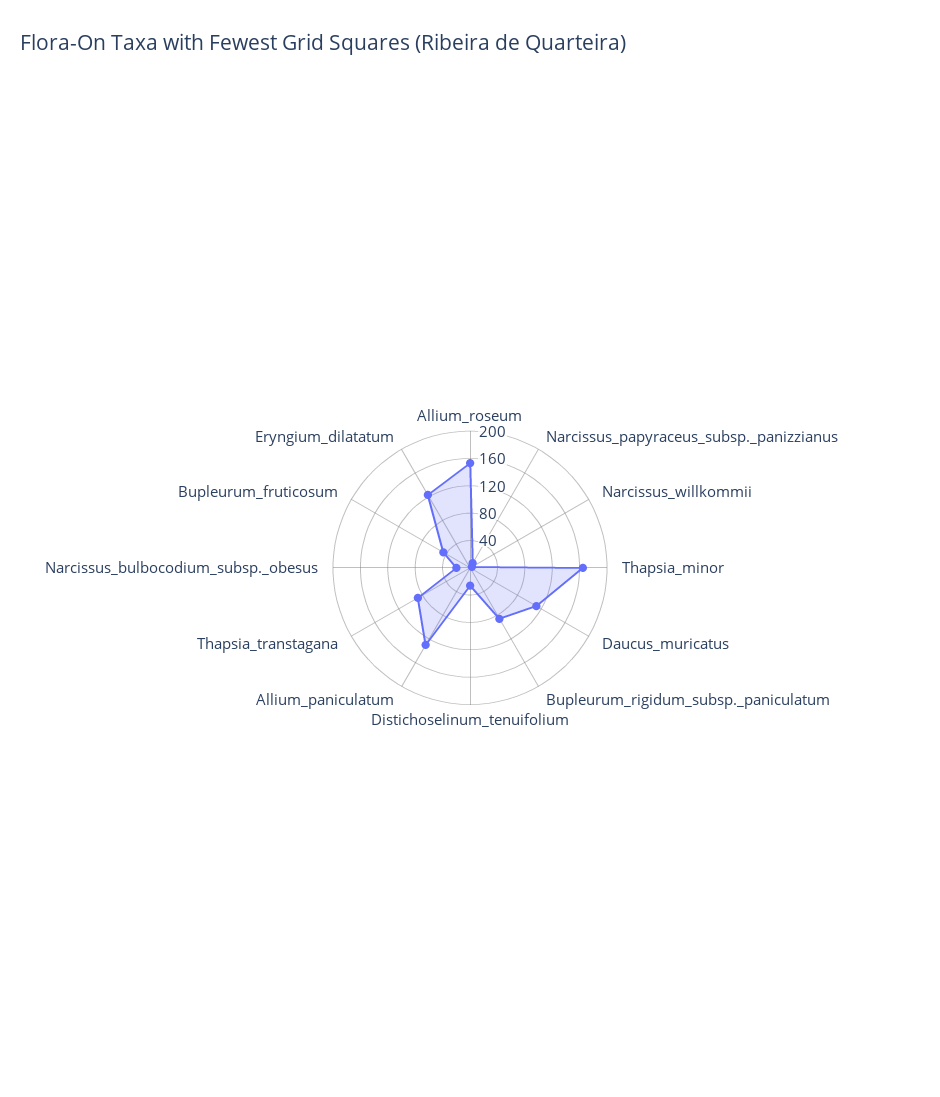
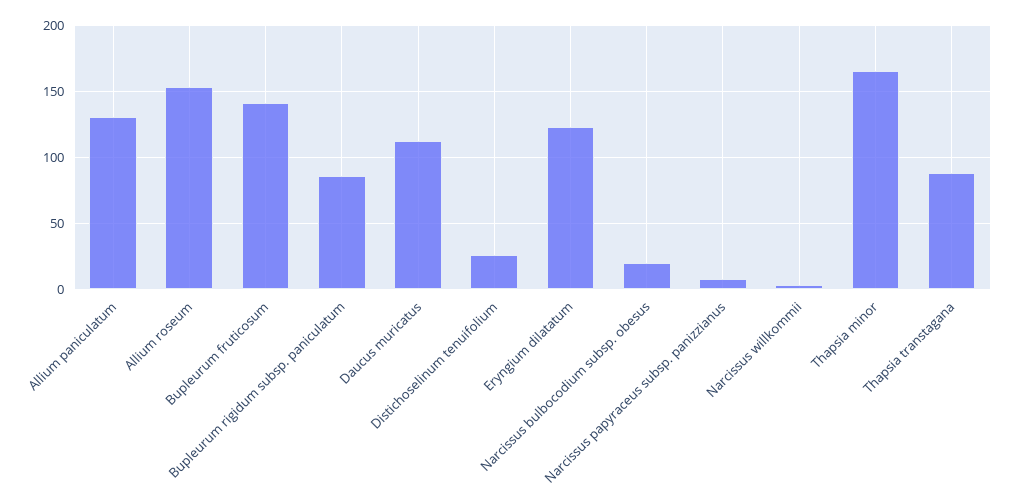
  {
    "Allium_roseum": 155,
    "Narcissus_papyraceus_subsp._panizzianus": 10,
    "Narcissus_willkommii": 5,
    "Thapsia_minor": 165,
    "Daucus_muricatus": 110,
    "Bupleurum_rigidum_subsp._paniculatum": 85,
    "Distichoselinum_tenuifolium": 25,
    "Allium_paniculatum": 130,
    "Thapsia_transtagana": 90,
    "Narcissus_bulbocodium_subsp._obesus": 20,
-   "Bupleurum_fruticosum": 40,
+   "Bupleurum_fruticosum": 140,
    "Eryngium_dilatatum": 125
  }

